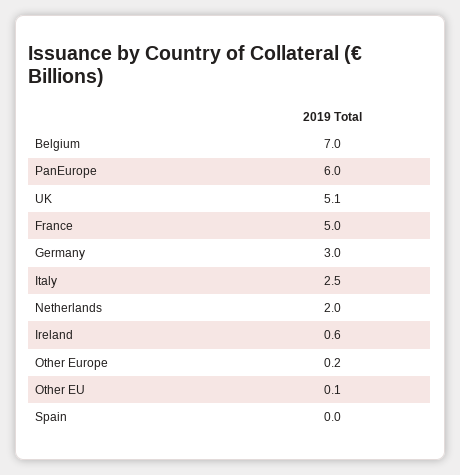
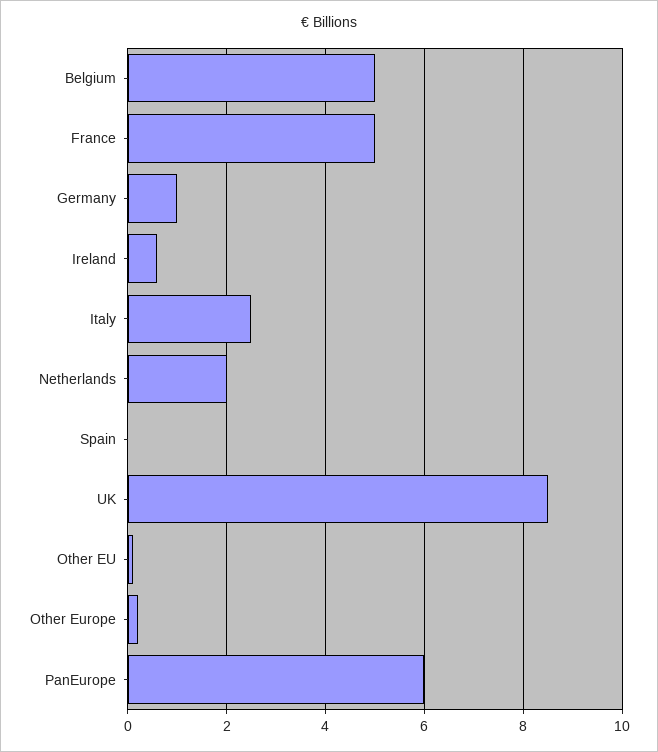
  {
-   "Belgium": 7,
+   "Belgium": 5,
    "PanEurope": 6,
-   "UK": 5.1,
+   "UK": 8.5,
    "France": 5,
-   "Germany": 3,
+   "Germany": 1,
    "Italy": 2.5,
    "Netherlands": 2,
    "Ireland": 0.6,
    "Other Europe": 0.2,
    "Other EU": 0.1,
    "Spain": 0
  }

